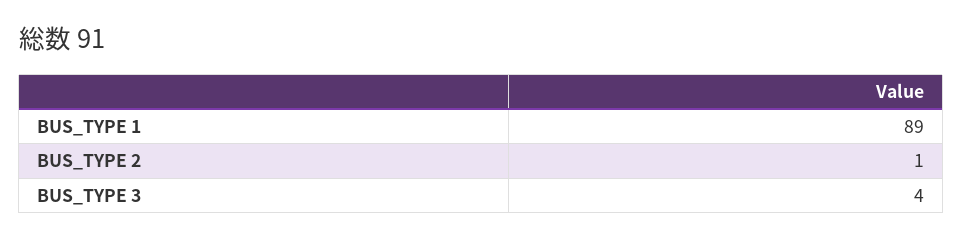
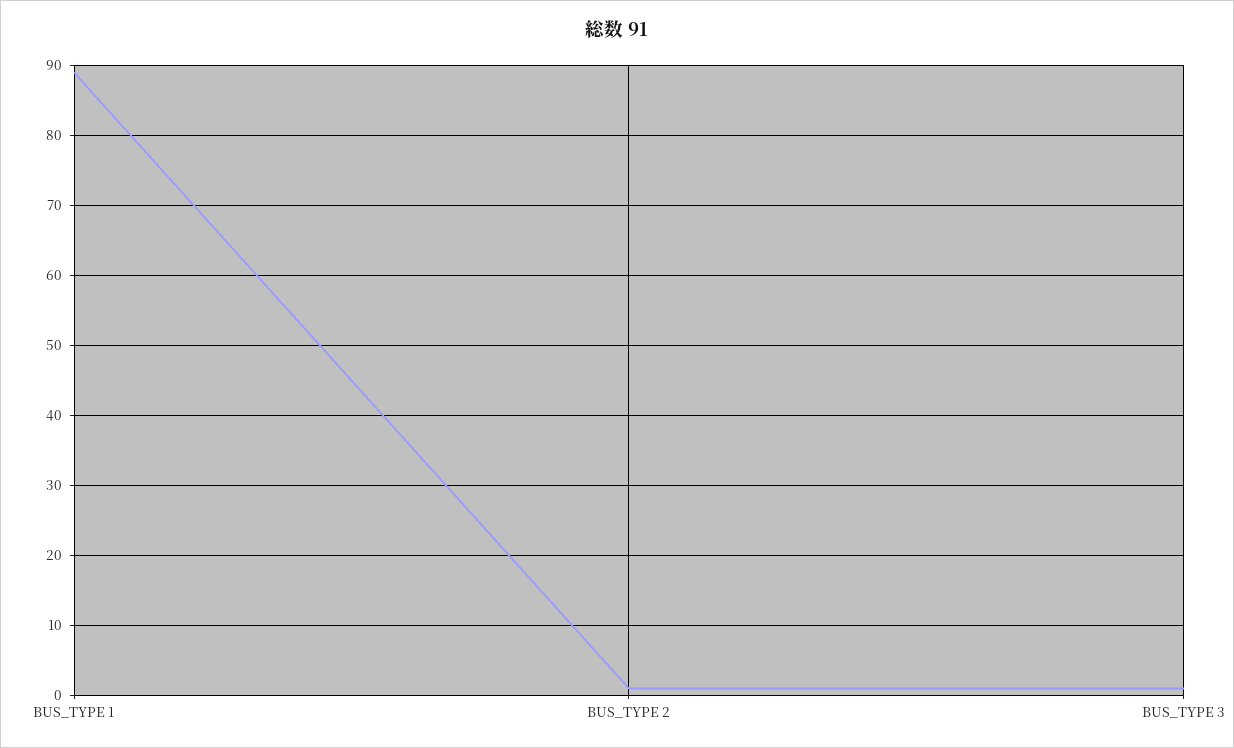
  {
    "BUS_TYPE 1": 89,
    "BUS_TYPE 2": 1,
-   "BUS_TYPE 3": 4
+   "BUS_TYPE 3": 1
  }

